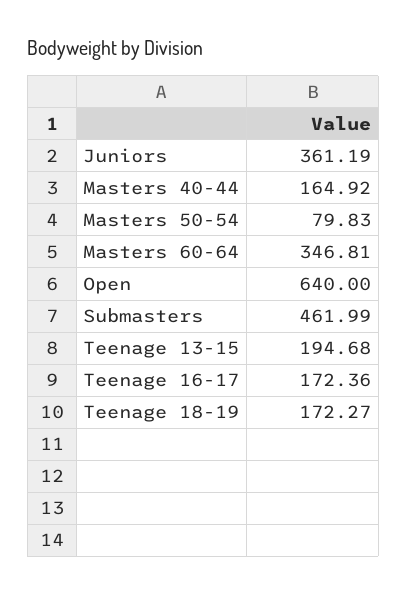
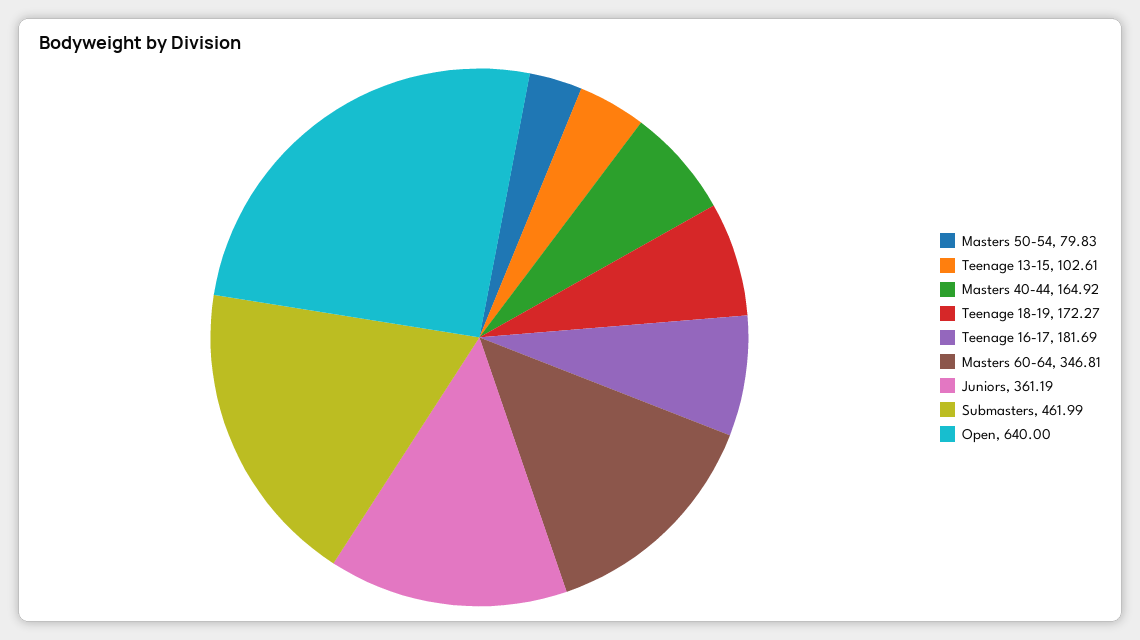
  {
    "Juniors": 361.19,
    "Masters 40-44": 164.92,
    "Masters 50-54": 79.83,
    "Masters 60-64": 346.81,
    "Open": 640,
    "Submasters": 461.99,
-   "Teenage 13-15": 194.68,
+   "Teenage 13-15": 102.61,
-   "Teenage 16-17": 172.36,
+   "Teenage 16-17": 181.69,
    "Teenage 18-19": 172.27
  }

